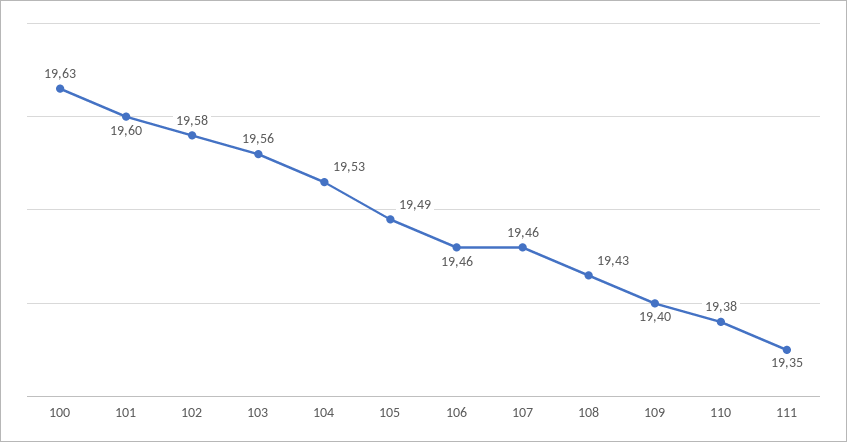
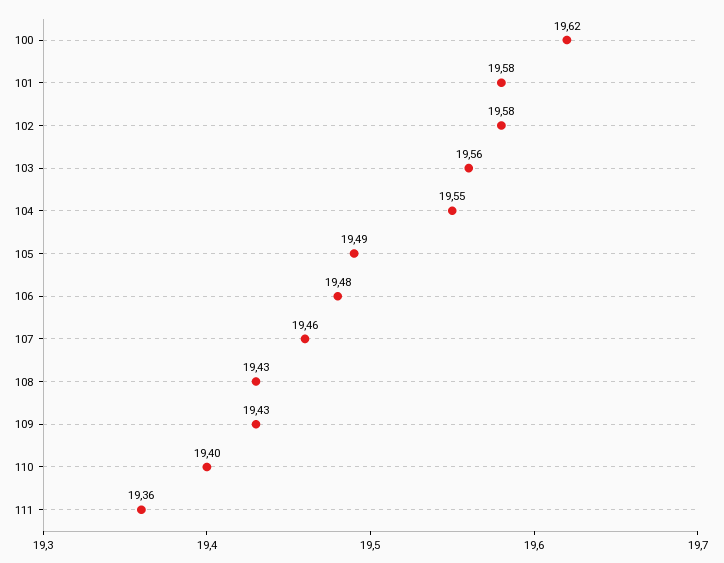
  {
-   "100": 19.63,
+   "100": 19.62,
-   "101": 19.6,
+   "101": 19.58,
    "102": 19.58,
    "103": 19.56,
-   "104": 19.53,
+   "104": 19.55,
    "105": 19.49,
-   "106": 19.46,
+   "106": 19.48,
    "107": 19.46,
    "108": 19.43,
-   "109": 19.4,
+   "109": 19.43,
-   "110": 19.38,
+   "110": 19.4,
-   "111": 19.35
+   "111": 19.36
  }

